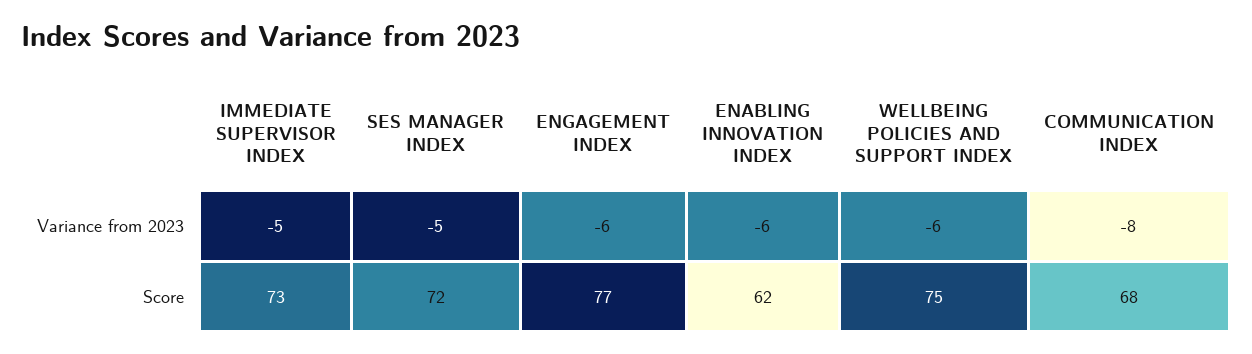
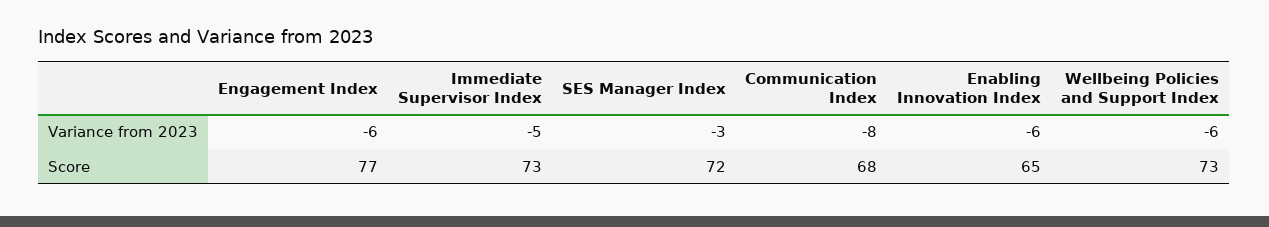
  {
    "IMMEDIATE SUPERVISOR INDEX": {
      "Variance from 2023": -5,
      "Score": 73
    },
    "SES MANAGER INDEX": {
-     "Variance from 2023": -5,
+     "Variance from 2023": -3,
      "Score": 72
    },
    "ENGAGEMENT INDEX": {
      "Variance from 2023": -6,
      "Score": 77
    },
    "ENABLING INNOVATION INDEX": {
      "Variance from 2023": -6,
-     "Score": 62
+     "Score": 65
    },
    "WELLBEING POLICIES AND SUPPORT INDEX": {
      "Variance from 2023": -6,
-     "Score": 75
+     "Score": 73
    },
    "COMMUNICATION INDEX": {
      "Variance from 2023": -8,
      "Score": 68
    }
  }

